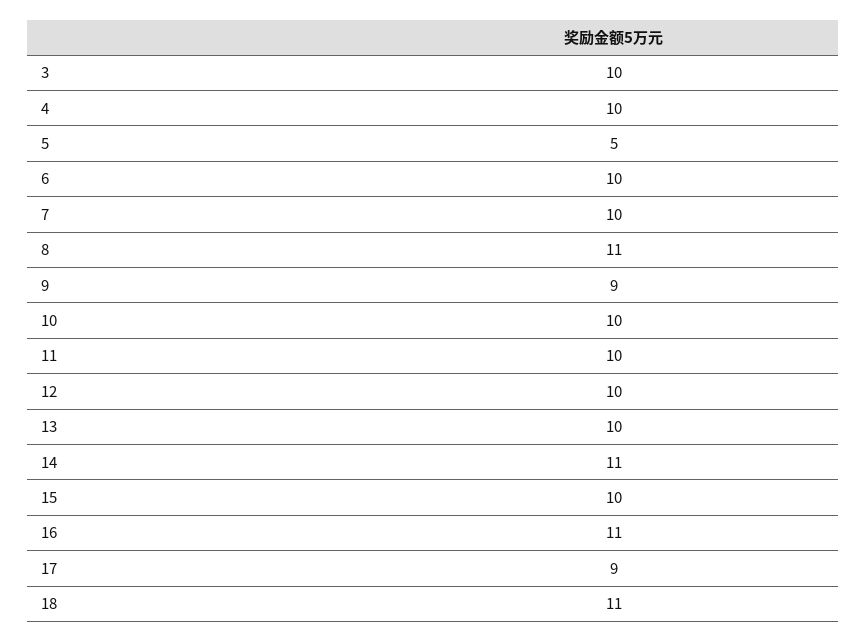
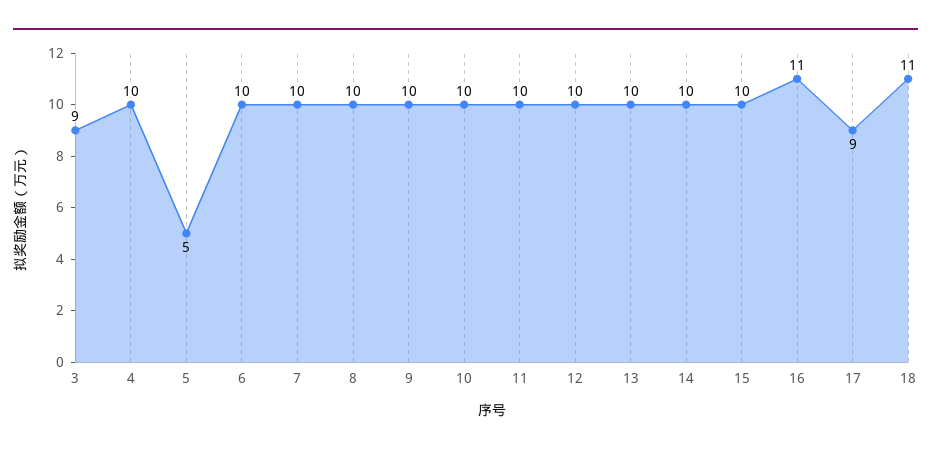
  {
-   "3": 10,
+   "3": 9,
    "4": 10,
    "5": 5,
    "6": 10,
    "7": 10,
-   "8": 11,
+   "8": 10,
-   "9": 9,
+   "9": 10,
    "10": 10,
    "11": 10,
    "12": 10,
    "13": 10,
-   "14": 11,
+   "14": 10,
    "15": 10,
    "16": 11,
    "17": 9,
    "18": 11
  }

